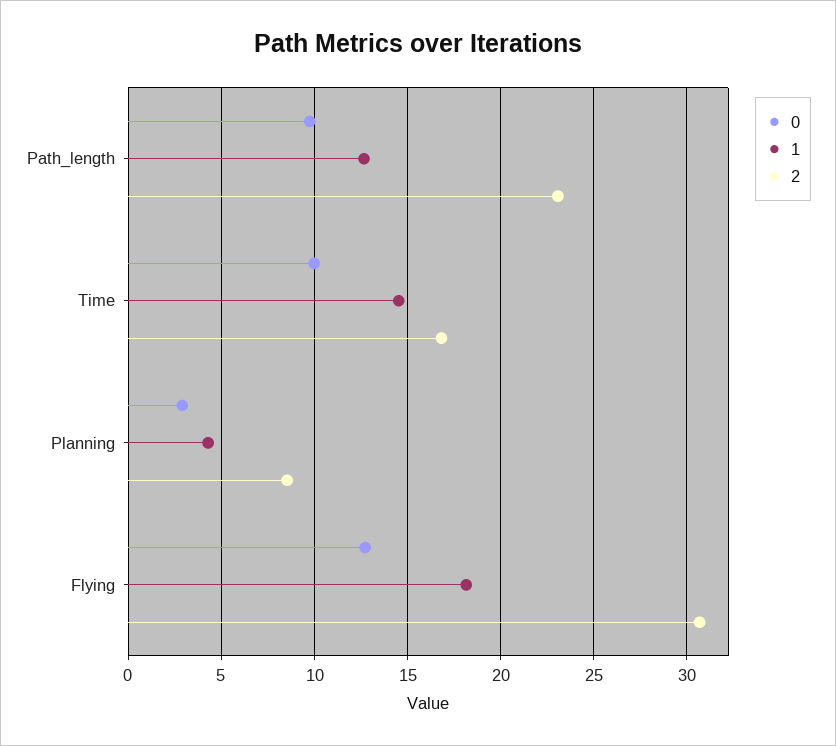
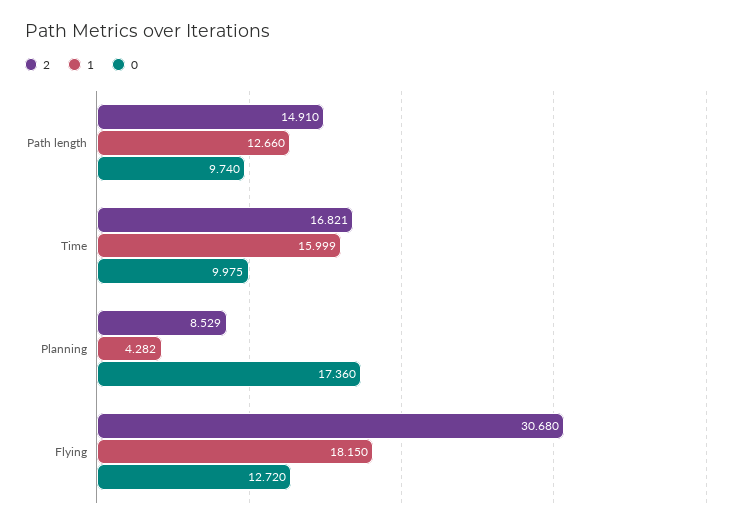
  {
    "0": {
      "Path_length": 9.74,
      "Time": 9.975,
-     "Planning": 3,
+     "Planning": 17.36,
      "Flying": 12.72
    },
    "1": {
      "Path_length": 12.66,
-     "Time": 14.5,
+     "Time": 15.999,
      "Planning": 4.282,
      "Flying": 18.15
    },
    "2": {
-     "Path_length": 23,
+     "Path_length": 14.91,
      "Time": 16.821,
      "Planning": 8.529,
      "Flying": 30.68
    }
  }

